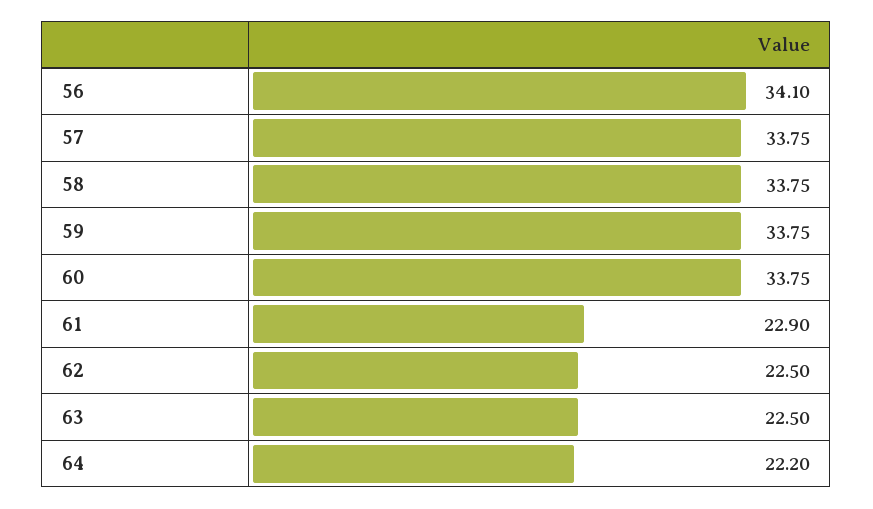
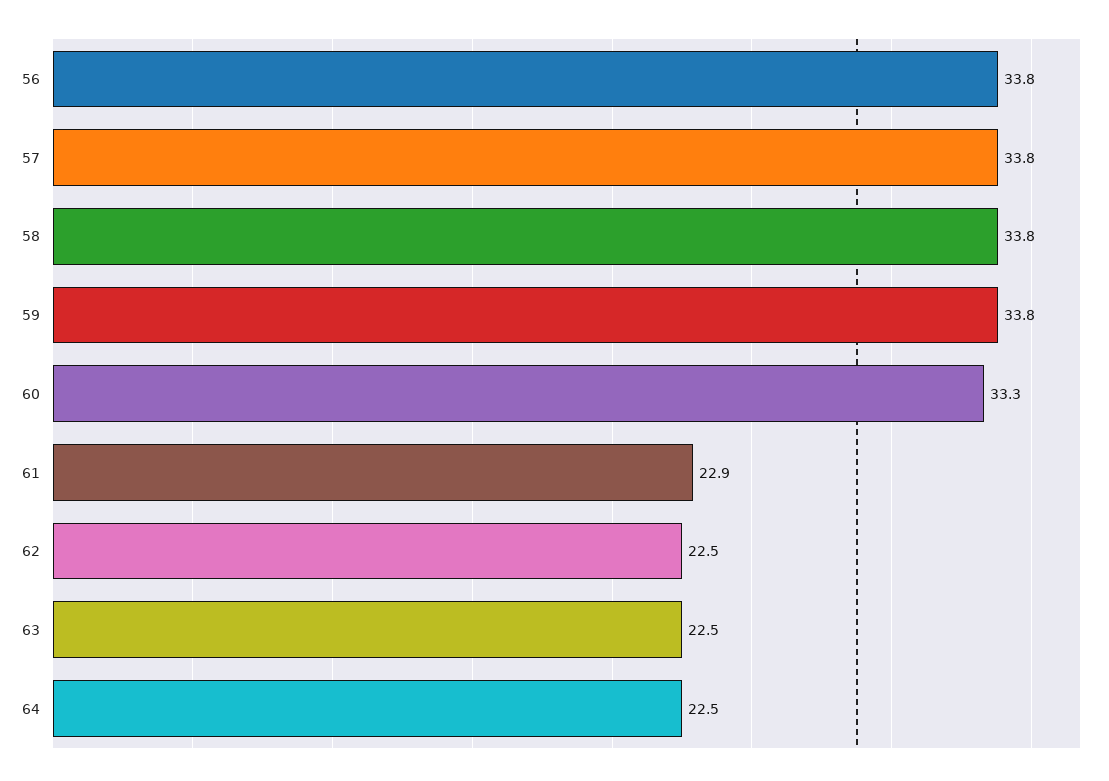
  {
-   "56": 34.1,
+   "56": 33.8,
    "57": 33.75,
    "58": 33.75,
    "59": 33.75,
-   "60": 33.75,
+   "60": 33.3,
    "61": 22.9,
    "62": 22.5,
    "63": 22.5,
-   "64": 22.2
+   "64": 22.5
  }

